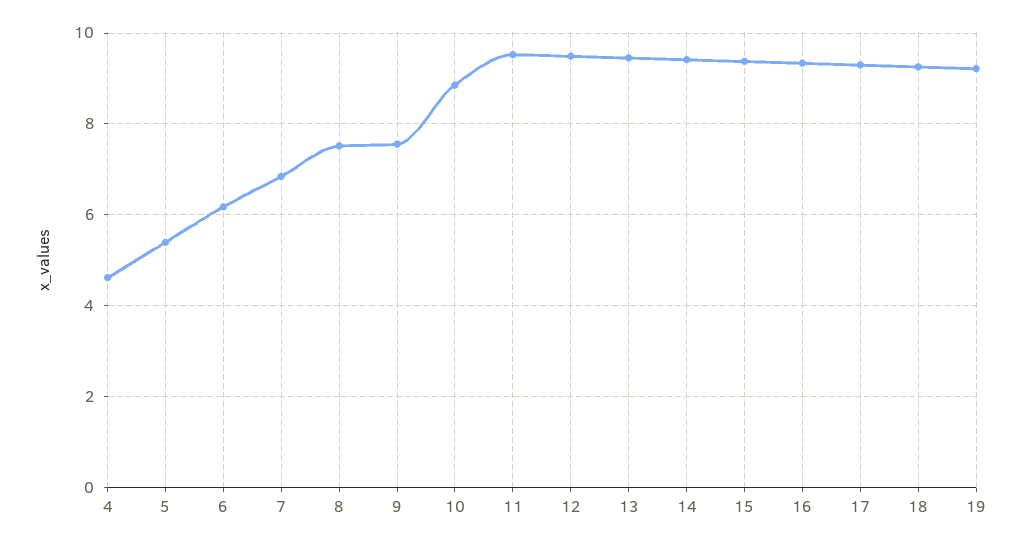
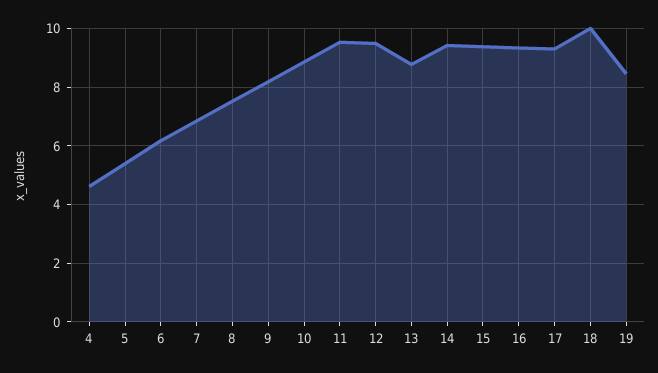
  {
    "4": 4.6,
    "5": 5.4,
    "6": 6.2,
    "7": 6.8,
    "8": 7.6,
-   "9": 7.6,
+   "9": 8.25,
    "10": 8.8,
    "11": 9.6,
    "12": 9.4,
-   "13": 9.4,
+   "13": 8.75,
    "14": 9.4,
    "15": 9.4,
    "16": 9.4,
    "17": 9.2,
-   "18": 9.2,
+   "18": 10,
-   "19": 9.2
+   "19": 8.5
  }

